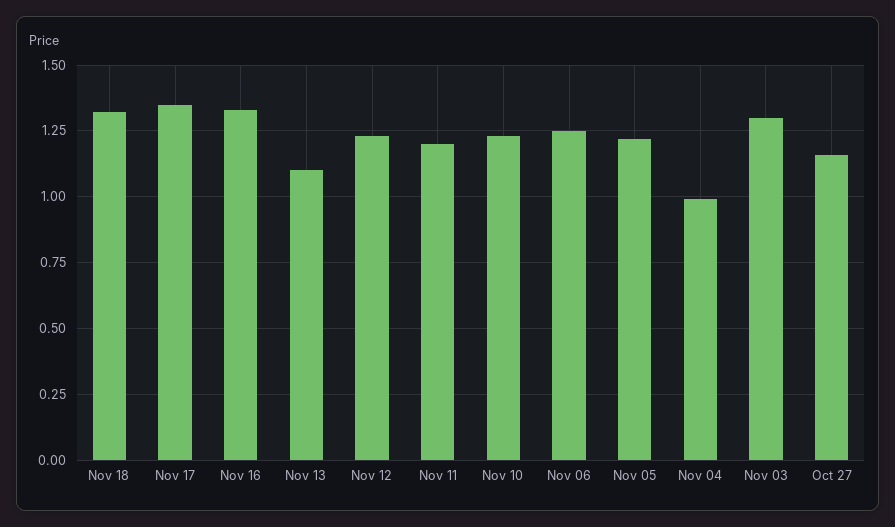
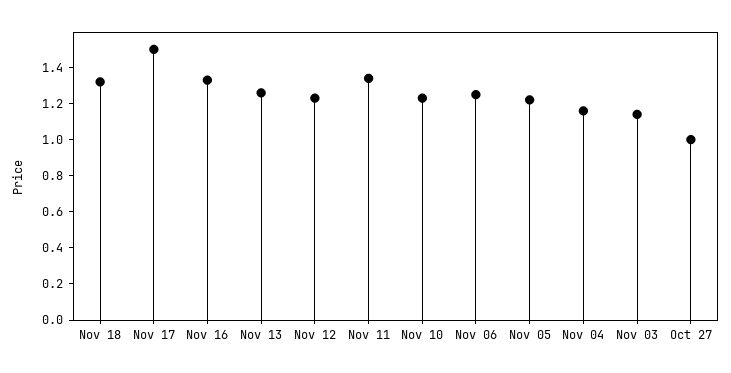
  {
    "Nov 18": 1.3,
-   "Nov 17": 1.35,
+   "Nov 17": 1.5,
    "Nov 16": 1.35,
-   "Nov 13": 1.1,
+   "Nov 13": 1.25,
    "Nov 12": 1.25,
-   "Nov 11": 1.2,
+   "Nov 11": 1.35,
    "Nov 10": 1.25,
    "Nov 06": 1.25,
    "Nov 05": 1.2,
-   "Nov 04": 1,
+   "Nov 04": 1.15,
-   "Nov 03": 1.3,
+   "Nov 03": 1.15,
-   "Oct 27": 1.15
+   "Oct 27": 1
  }

